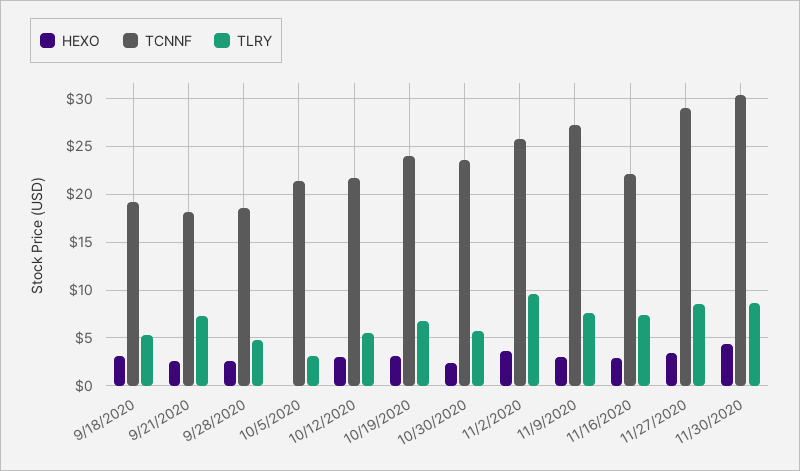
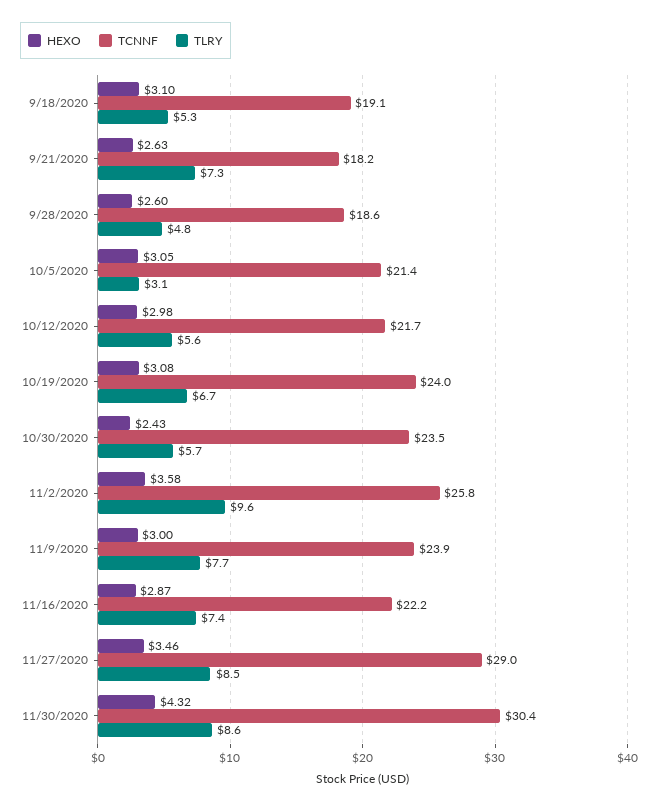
  {
    "HEXO": {
      "9/18/2020": 3.1,
      "9/21/2020": 2.63,
      "9/28/2020": 2.6,
-     "10/5/2020": 0,
+     "10/5/2020": 3.05,
      "10/12/2020": 2.98,
      "10/19/2020": 3.08,
      "10/30/2020": 2.43,
      "11/2/2020": 3.58,
      "11/9/2020": 3,
      "11/16/2020": 2.87,
      "11/27/2020": 3.46,
      "11/30/2020": 4.32
    },
    "TCNNF": {
      "9/18/2020": 19.1,
      "9/21/2020": 18.2,
      "9/28/2020": 18.6,
      "10/5/2020": 21.4,
      "10/12/2020": 21.7,
      "10/19/2020": 24,
      "10/30/2020": 23.5,
      "11/2/2020": 25.8,
-     "11/9/2020": 27,
+     "11/9/2020": 23.9,
      "11/16/2020": 22.2,
      "11/27/2020": 29,
      "11/30/2020": 30.4
    },
    "TLRY": {
      "9/18/2020": 5.3,
      "9/21/2020": 7.3,
      "9/28/2020": 4.8,
      "10/5/2020": 3.1,
      "10/12/2020": 5.6,
      "10/19/2020": 6.7,
      "10/30/2020": 5.7,
      "11/2/2020": 9.6,
      "11/9/2020": 7.7,
      "11/16/2020": 7.4,
      "11/27/2020": 8.5,
      "11/30/2020": 8.6
    }
  }

